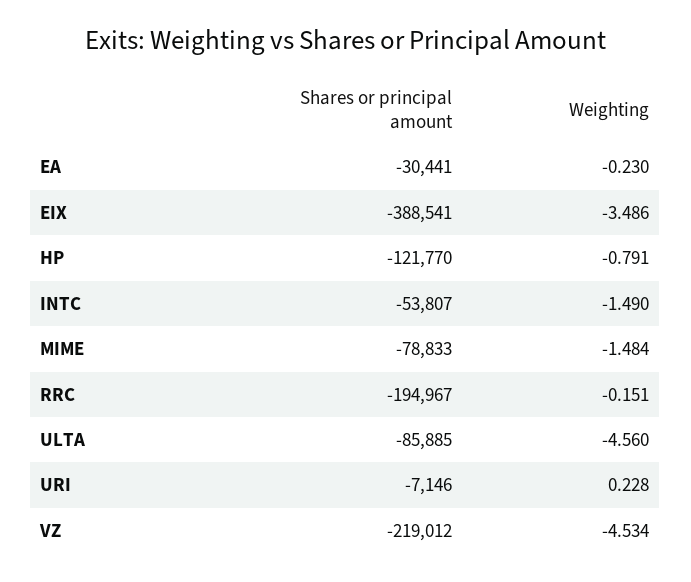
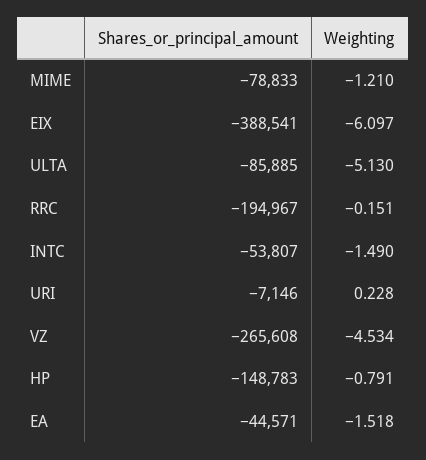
  {
    "Shares or principal amount": {
-     "EA": -30441,
+     "EA": -44571,
      "EIX": -388541,
-     "HP": -121770,
+     "HP": -148783,
      "INTC": -53807,
      "MIME": -78833,
      "RRC": -194967,
      "ULTA": -85885,
      "URI": -7146,
-     "VZ": -219012
+     "VZ": -265608
    },
    "Weighting": {
-     "EA": -0.23,
+     "EA": -1.518,
-     "EIX": -3.486,
+     "EIX": -6.097,
      "HP": -0.791,
      "INTC": -1.49,
-     "MIME": -1.484,
+     "MIME": -1.21,
      "RRC": -0.151,
-     "ULTA": -4.56,
+     "ULTA": -5.13,
      "URI": 0.228,
      "VZ": -4.534
    }
  }

